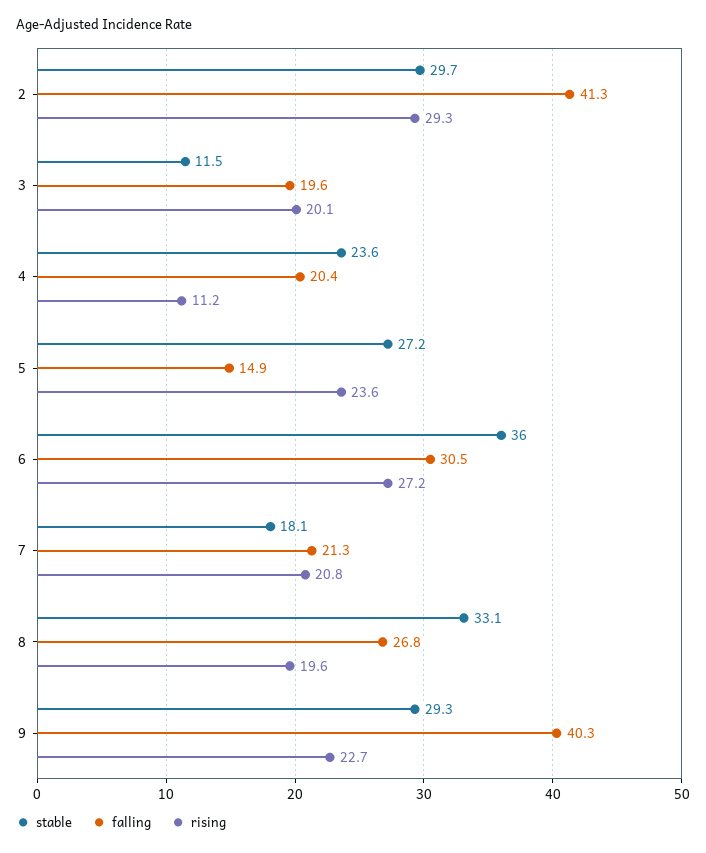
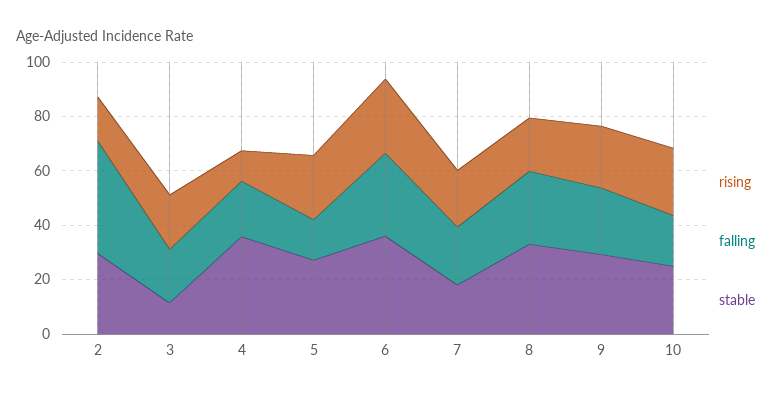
  {
    "stable": {
      "2": 29.7,
      "3": 11.5,
-     "4": 23.6,
+     "4": 35,
      "5": 27.2,
      "6": 36,
      "7": 18.1,
      "8": 33.1,
-     "9": 29.3
+     "9": 29.3,
+     "10": 25
    },
    "falling": {
      "2": 41.3,
      "3": 19.6,
      "4": 20.4,
      "5": 14.9,
      "6": 30.5,
      "7": 21.3,
      "8": 26.8,
-     "9": 40.3
+     "9": 25,
+     "10": 20
    },
    "rising": {
-     "2": 29.3,
+     "2": 15,
      "3": 20.1,
      "4": 11.2,
      "5": 23.6,
      "6": 27.2,
      "7": 20.8,
      "8": 19.6,
-     "9": 22.7
+     "9": 22.7,
+     "10": 25
    }
  }

